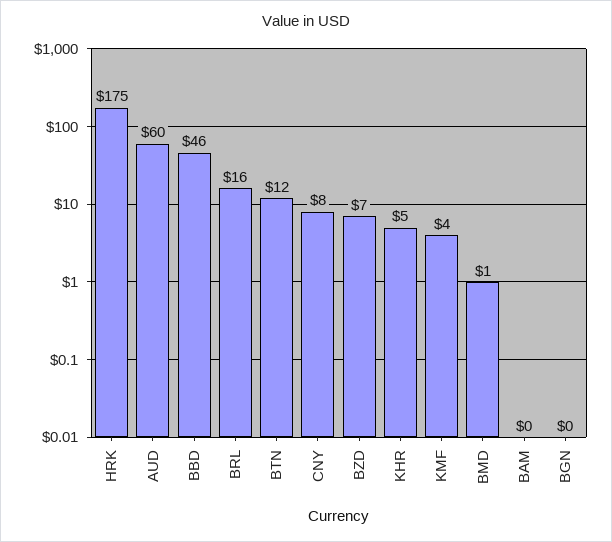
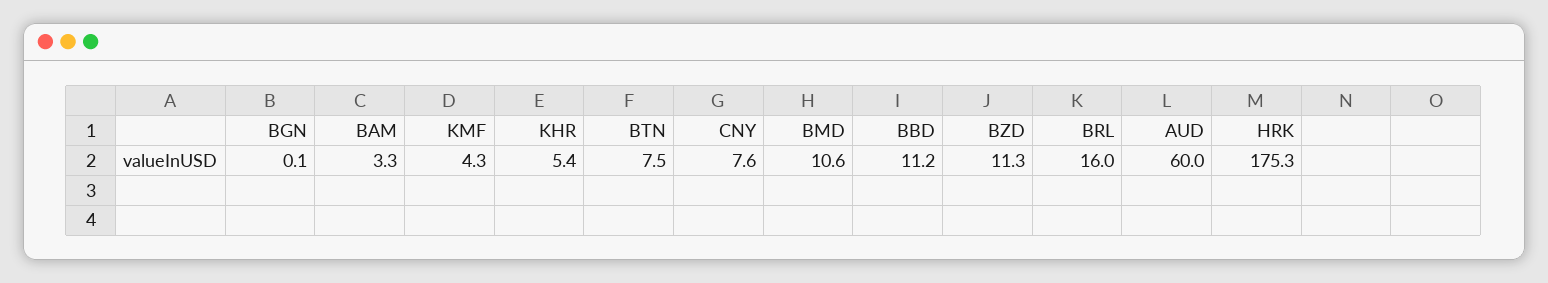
  {
    "HRK": 175.3,
    "AUD": 60,
-   "BBD": 46,
+   "BBD": 11.2,
    "BRL": 16,
-   "BTN": 12,
+   "BTN": 7.5,
    "CNY": 7.6,
-   "BZD": 7,
+   "BZD": 11.3,
    "KHR": 5.4,
    "KMF": 4.3,
-   "BMD": 1,
+   "BMD": 10.6,
-   "BAM": 0,
+   "BAM": 3.3,
    "BGN": 0.1
  }

